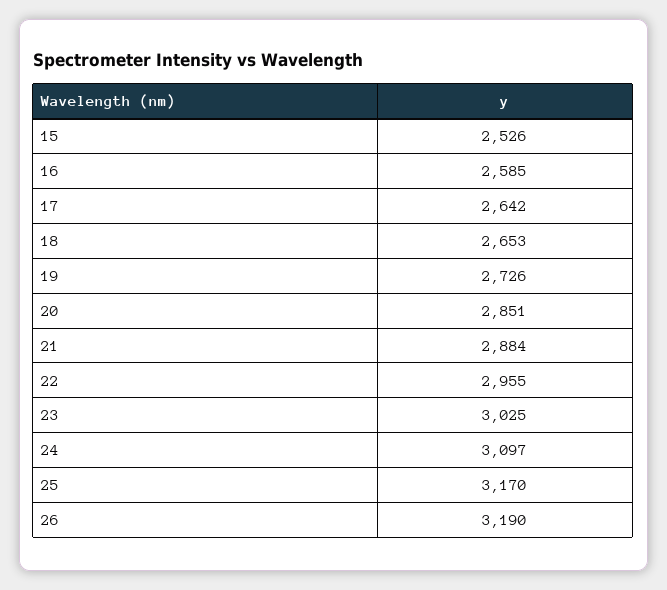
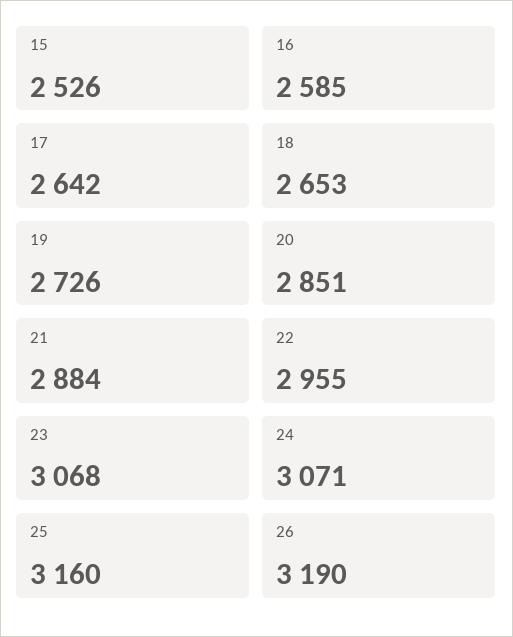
  {
    "15": 2526,
    "16": 2585,
    "17": 2642,
    "18": 2653,
    "19": 2726,
    "20": 2851,
    "21": 2884,
    "22": 2955,
-   "23": 3025,
+   "23": 3068,
-   "24": 3097,
+   "24": 3071,
-   "25": 3170,
+   "25": 3160,
    "26": 3190
  }

